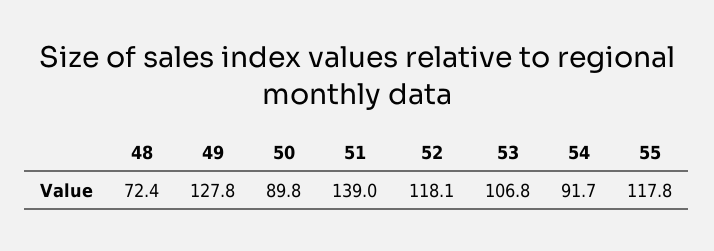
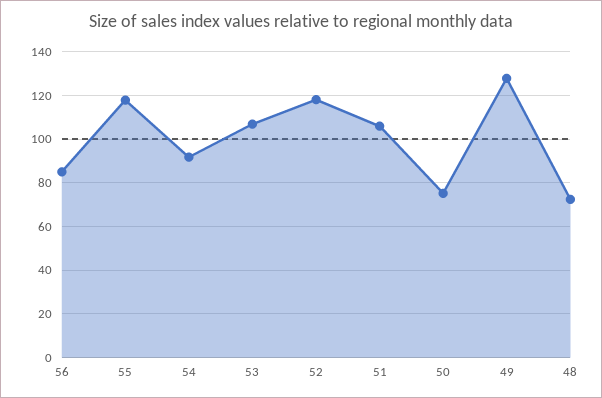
  {
    "48": 72.4,
    "49": 127.8,
-   "50": 89.8,
+   "50": 75,
-   "51": 139,
+   "51": 105,
    "52": 118.1,
    "53": 106.8,
    "54": 91.7,
-   "55": 117.8
+   "55": 117.8,
+   "56": 85
  }

